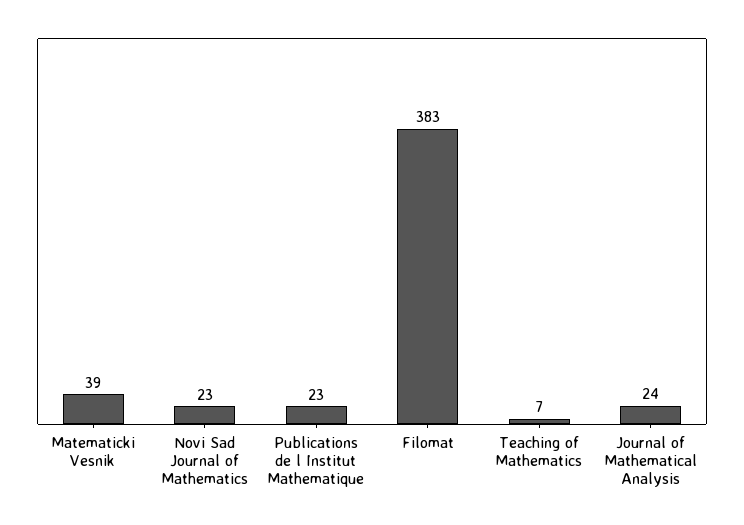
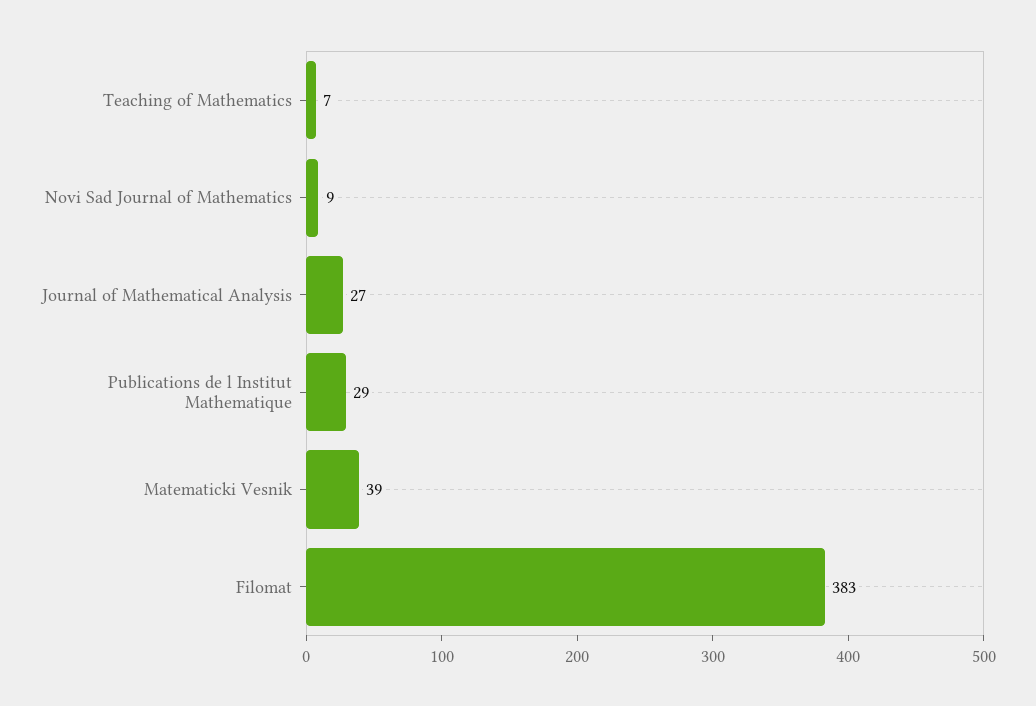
  {
    "Matematicki Vesnik": 39,
-   "Novi Sad Journal of Mathematics": 23,
+   "Novi Sad Journal of Mathematics": 9,
-   "Publications de l Institut Mathematique": 23,
+   "Publications de l Institut Mathematique": 29,
    "Filomat": 383,
    "Teaching of Mathematics": 7,
-   "Journal of Mathematical Analysis": 24
+   "Journal of Mathematical Analysis": 27
  }

